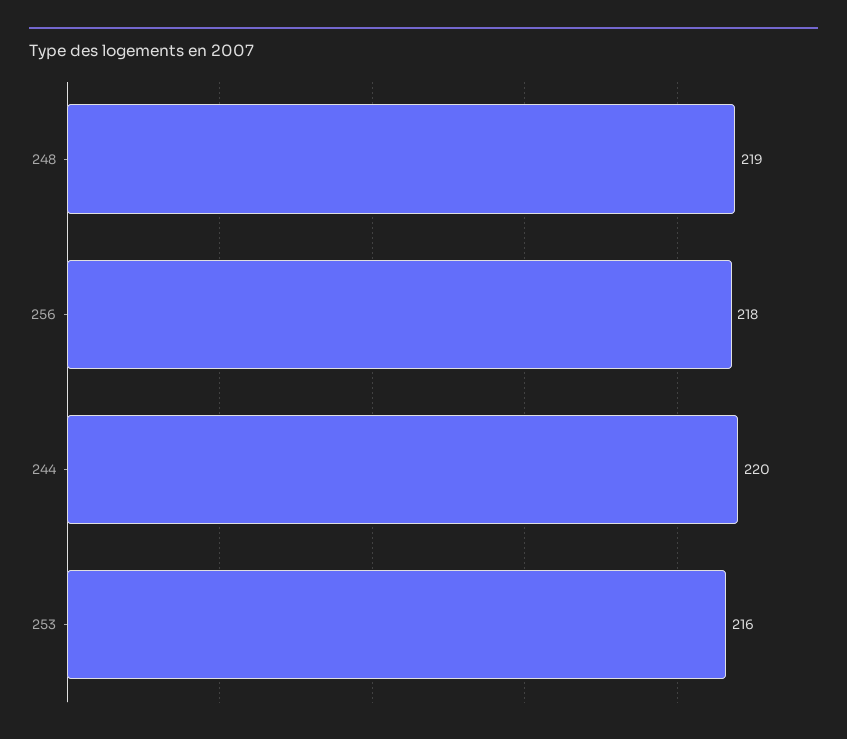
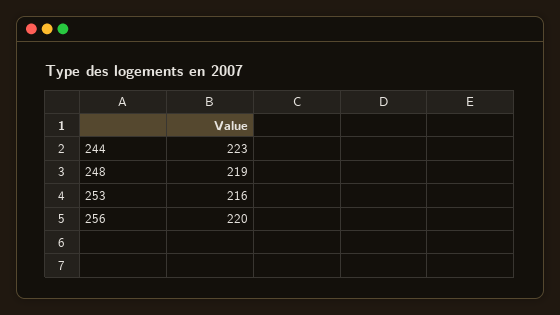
  {
    "248": 219,
-   "256": 218,
+   "256": 220,
-   "244": 220,
+   "244": 223,
    "253": 216
  }

